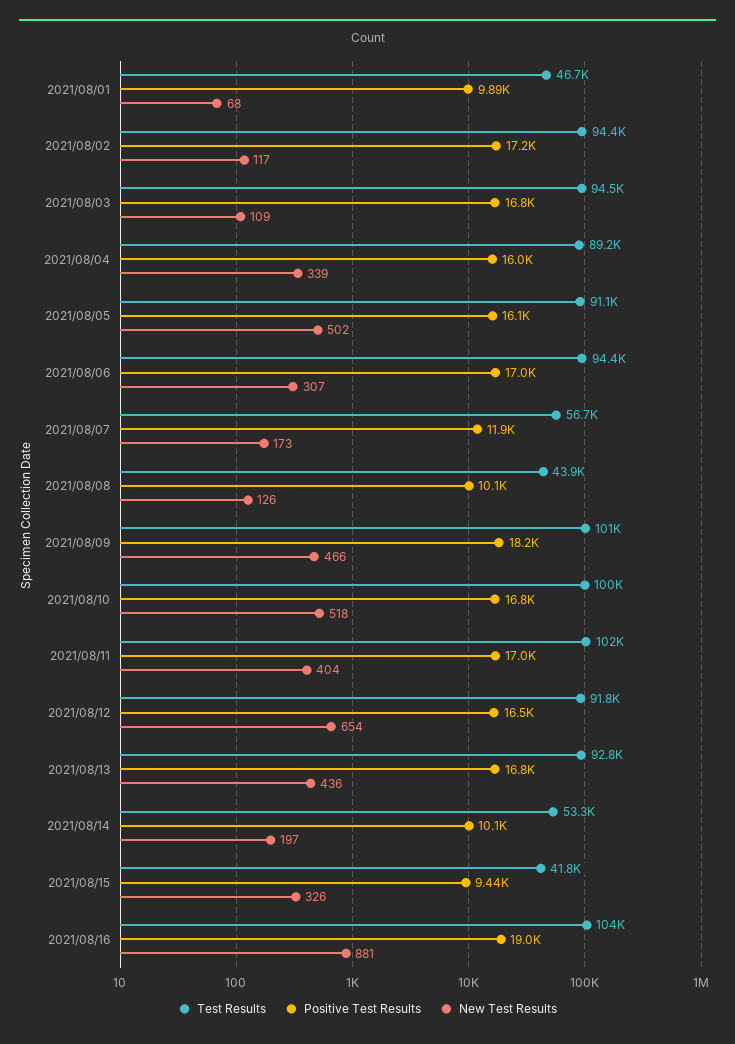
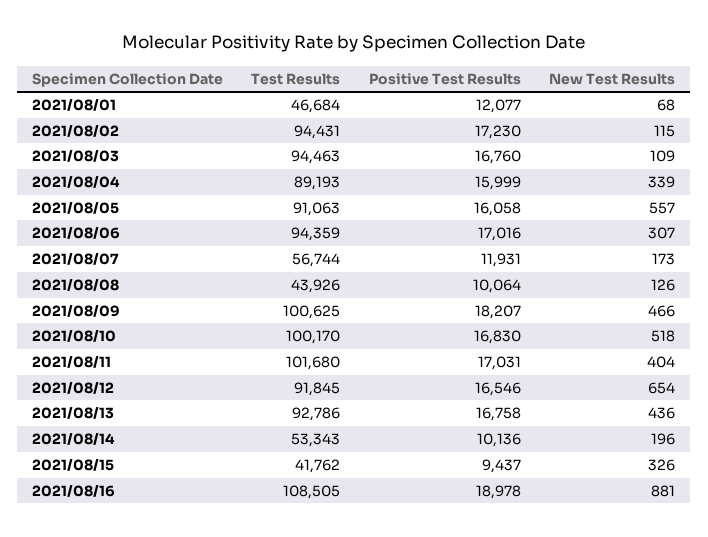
  {
    "Test Results": {
      "2021/08/01": 46684,
      "2021/08/02": 94431,
      "2021/08/03": 94463,
      "2021/08/04": 89193,
      "2021/08/05": 91063,
      "2021/08/06": 94359,
      "2021/08/07": 56744,
      "2021/08/08": 43926,
      "2021/08/09": 100625,
      "2021/08/10": 100170,
      "2021/08/11": 101680,
      "2021/08/12": 91845,
      "2021/08/13": 92786,
      "2021/08/14": 53343,
      "2021/08/15": 41762,
-     "2021/08/16": 104000
+     "2021/08/16": 108505
    },
    "Positive Test Results": {
-     "2021/08/01": 9890,
+     "2021/08/01": 12077,
      "2021/08/02": 17230,
      "2021/08/03": 16760,
      "2021/08/04": 15999,
      "2021/08/05": 16058,
      "2021/08/06": 17016,
      "2021/08/07": 11931,
      "2021/08/08": 10064,
      "2021/08/09": 18207,
      "2021/08/10": 16830,
      "2021/08/11": 17031,
      "2021/08/12": 16546,
      "2021/08/13": 16758,
      "2021/08/14": 10136,
      "2021/08/15": 9437,
      "2021/08/16": 18978
    },
    "New Test Results": {
      "2021/08/01": 68,
-     "2021/08/02": 117,
+     "2021/08/02": 115,
      "2021/08/03": 109,
      "2021/08/04": 339,
-     "2021/08/05": 502,
+     "2021/08/05": 557,
      "2021/08/06": 307,
      "2021/08/07": 173,
      "2021/08/08": 126,
      "2021/08/09": 466,
      "2021/08/10": 518,
      "2021/08/11": 404,
      "2021/08/12": 654,
      "2021/08/13": 436,
-     "2021/08/14": 197,
+     "2021/08/14": 196,
      "2021/08/15": 326,
      "2021/08/16": 881
    }
  }

